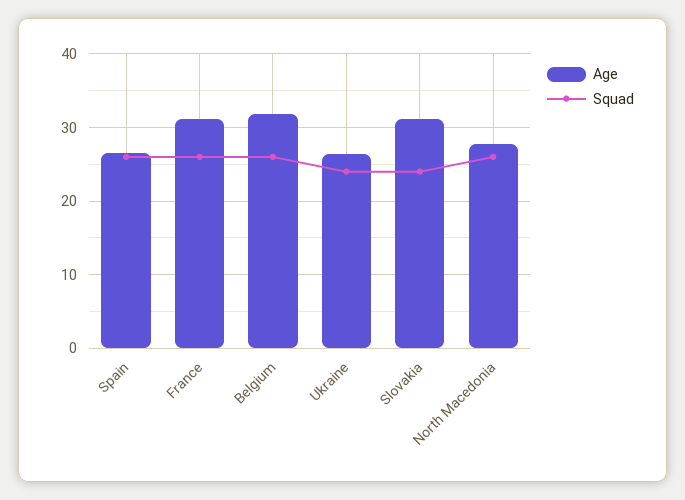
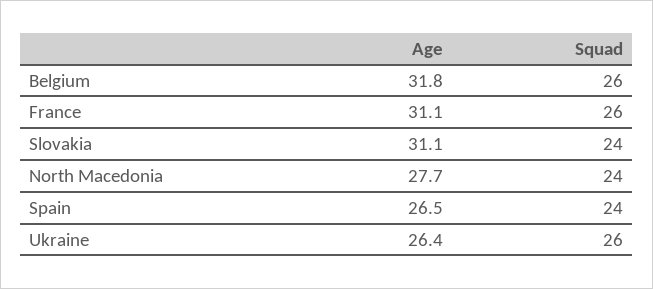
  {
    "Age": {
      "Spain": 26.5,
      "France": 31.1,
      "Belgium": 31.8,
      "Ukraine": 26.4,
      "Slovakia": 31.1,
      "North Macedonia": 27.7
    },
    "Squad": {
-     "Spain": 26,
+     "Spain": 24,
      "France": 26,
      "Belgium": 26,
-     "Ukraine": 24,
+     "Ukraine": 26,
      "Slovakia": 24,
-     "North Macedonia": 26
+     "North Macedonia": 24
    }
  }

